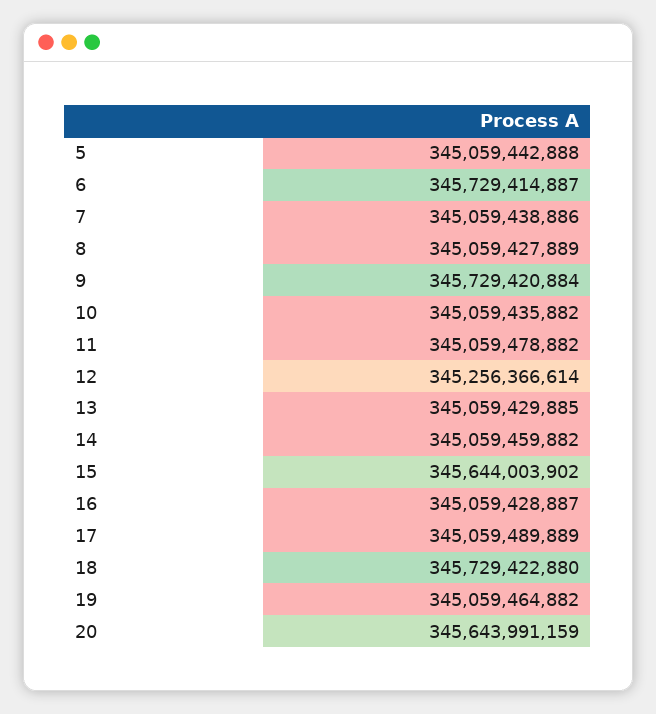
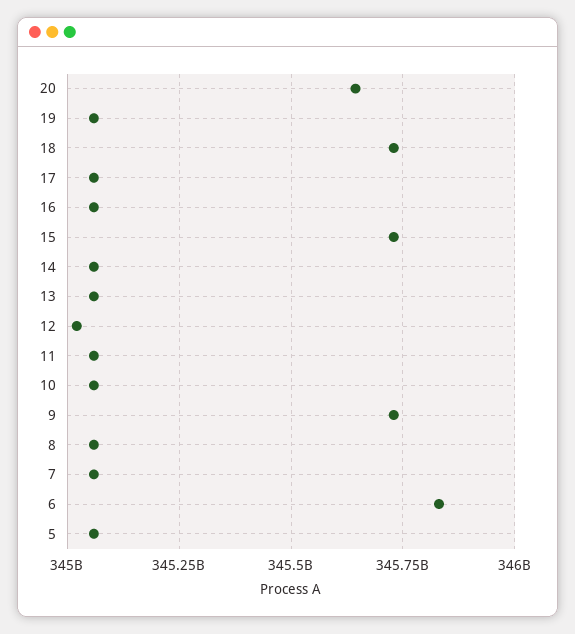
  {
    "5": 345059442888,
-   "6": 345729414887,
+   "6": 345825000000,
    "7": 345059438886,
    "8": 345059427889,
    "9": 345729420884,
    "10": 345059435882,
    "11": 345059478882,
-   "12": 345256366614,
+   "12": 345025000000,
    "13": 345059429885,
    "14": 345059459882,
-   "15": 345644003902,
+   "15": 345725000000,
    "16": 345059428887,
    "17": 345059489889,
    "18": 345729422880,
    "19": 345059464882,
    "20": 345643991159
  }

